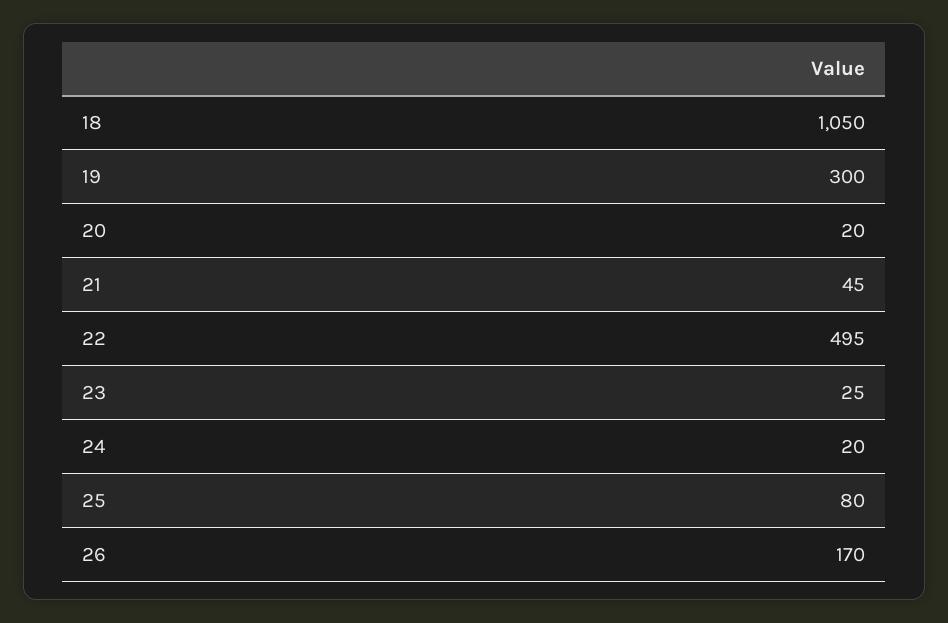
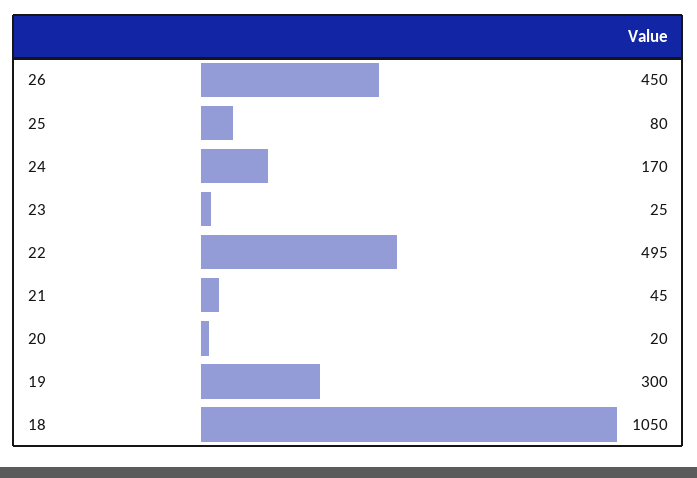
  {
    "18": 1050,
    "19": 300,
    "20": 20,
    "21": 45,
    "22": 495,
    "23": 25,
-   "24": 20,
+   "24": 170,
    "25": 80,
-   "26": 170
+   "26": 450
  }

